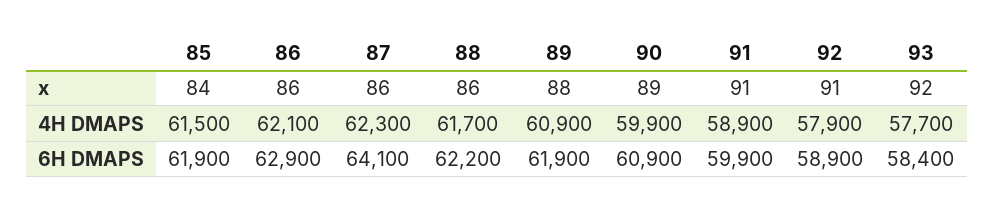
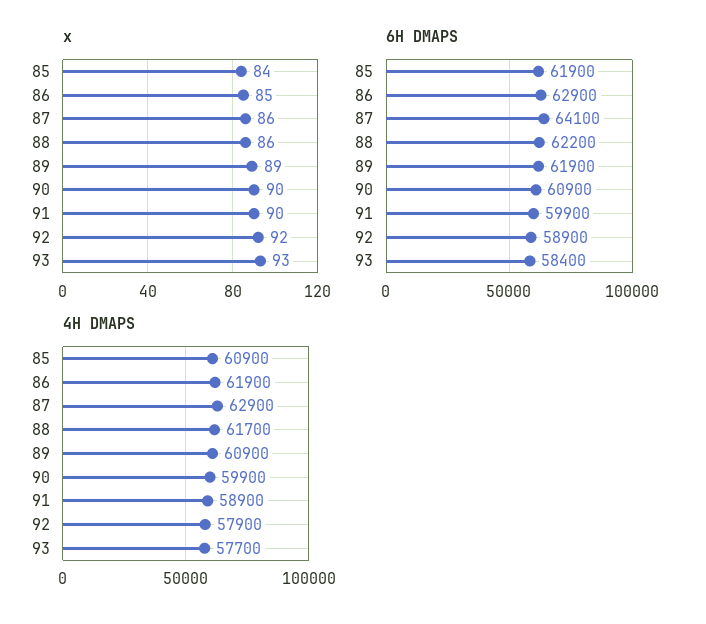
  {
    "x": {
      "85": 84,
-     "86": 86,
+     "86": 85,
      "87": 86,
      "88": 86,
-     "89": 88,
+     "89": 89,
-     "90": 89,
+     "90": 90,
-     "91": 91,
+     "91": 90,
-     "92": 91,
+     "92": 92,
-     "93": 92
+     "93": 93
    },
    "4H DMAPS": {
-     "85": 61500,
+     "85": 60900,
-     "86": 62100,
+     "86": 61900,
-     "87": 62300,
+     "87": 62900,
      "88": 61700,
      "89": 60900,
      "90": 59900,
      "91": 58900,
      "92": 57900,
      "93": 57700
    },
    "6H DMAPS": {
      "85": 61900,
      "86": 62900,
      "87": 64100,
      "88": 62200,
      "89": 61900,
      "90": 60900,
      "91": 59900,
      "92": 58900,
      "93": 58400
    }
  }

